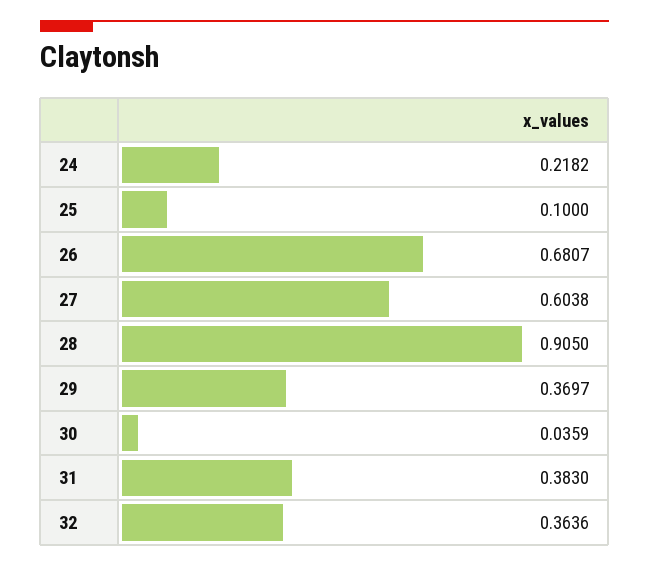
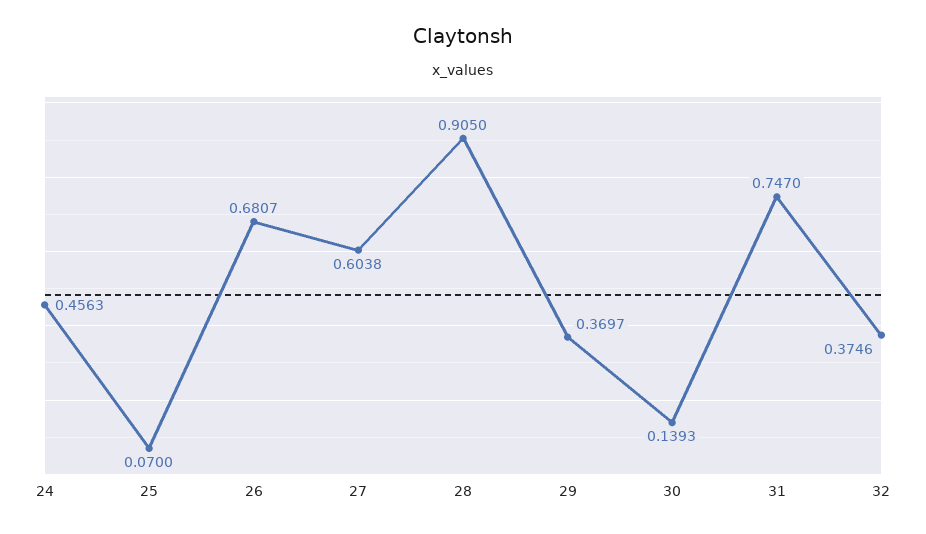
  {
-   "24": 0.2182,
+   "24": 0.4563,
-   "25": 0.1,
+   "25": 0.07,
    "26": 0.6807,
    "27": 0.6038,
    "28": 0.905,
    "29": 0.3697,
-   "30": 0.0359,
+   "30": 0.1393,
-   "31": 0.383,
+   "31": 0.747,
-   "32": 0.3636
+   "32": 0.3746
  }

